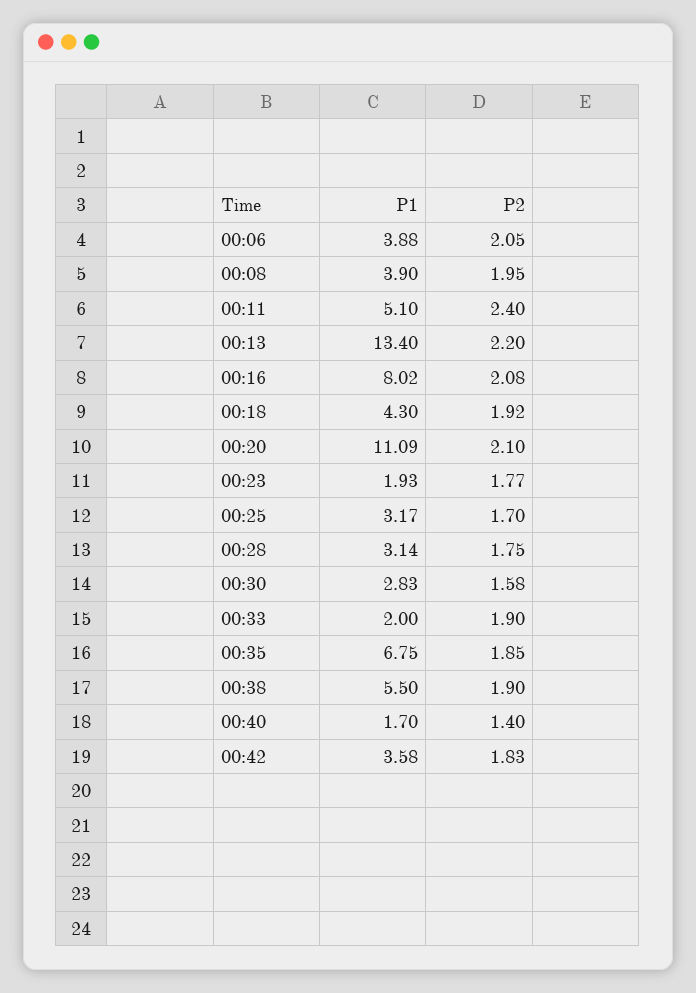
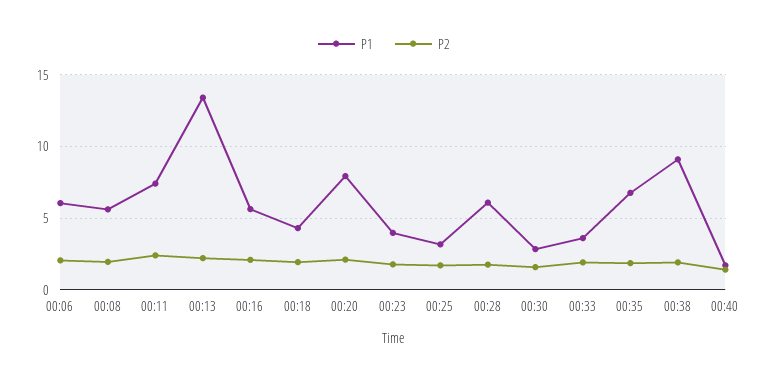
  {
    "P1": {
-     "00:06": 3.88,
+     "00:06": 6,
-     "00:08": 3.9,
+     "00:08": 5.5,
-     "00:11": 5.1,
+     "00:11": 7.5,
      "00:13": 13.4,
-     "00:16": 8.02,
+     "00:16": 5.5,
      "00:18": 4.3,
-     "00:20": 11.09,
+     "00:20": 8,
-     "00:23": 1.93,
+     "00:23": 4,
      "00:25": 3.17,
-     "00:28": 3.14,
+     "00:28": 6,
      "00:30": 2.83,
-     "00:33": 2,
+     "00:33": 3.5,
      "00:35": 6.75,
-     "00:38": 5.5,
+     "00:38": 9,
-     "00:40": 1.7,
+     "00:40": 1.7
-     "00:42": 3.58
    },
    "P2": {
      "00:06": 2.05,
      "00:08": 1.95,
      "00:11": 2.4,
      "00:13": 2.2,
      "00:16": 2.08,
      "00:18": 1.92,
      "00:20": 2.1,
      "00:23": 1.77,
      "00:25": 1.7,
      "00:28": 1.75,
      "00:30": 1.58,
      "00:33": 1.9,
      "00:35": 1.85,
      "00:38": 1.9,
-     "00:40": 1.4,
+     "00:40": 1.4
-     "00:42": 1.83
    }
  }

